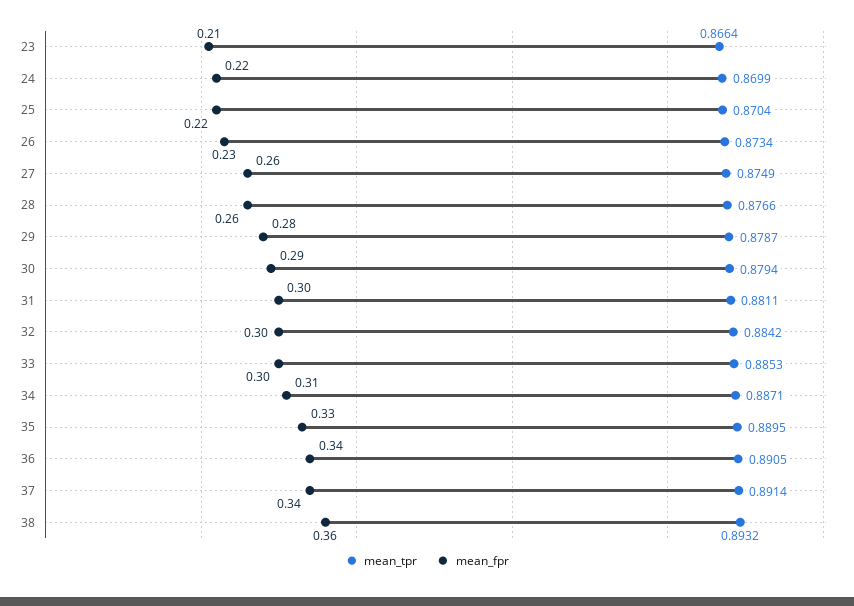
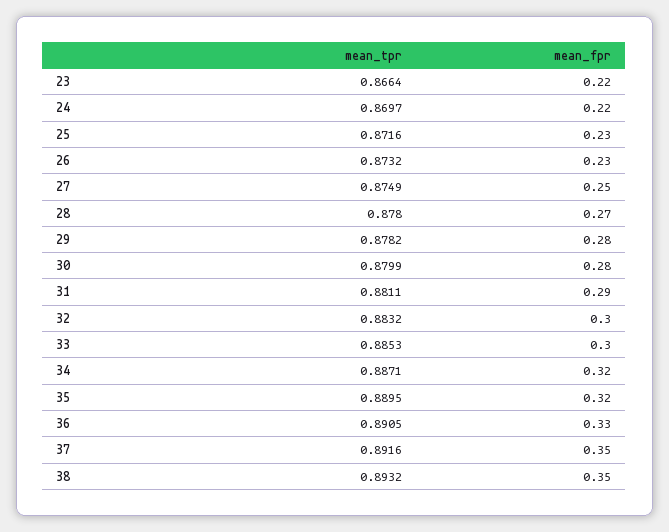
  {
    "mean_tpr": {
      "23": 0.8664,
-     "24": 0.8699,
+     "24": 0.8697,
-     "25": 0.8704,
+     "25": 0.8716,
-     "26": 0.8734,
+     "26": 0.8732,
      "27": 0.8749,
-     "28": 0.8766,
+     "28": 0.878,
-     "29": 0.8787,
+     "29": 0.8782,
-     "30": 0.8794,
+     "30": 0.8799,
      "31": 0.8811,
-     "32": 0.8842,
+     "32": 0.8832,
      "33": 0.8853,
      "34": 0.8871,
      "35": 0.8895,
      "36": 0.8905,
-     "37": 0.8914,
+     "37": 0.8916,
      "38": 0.8932
    },
    "mean_fpr": {
-     "23": 0.21,
+     "23": 0.22,
      "24": 0.22,
-     "25": 0.22,
+     "25": 0.23,
      "26": 0.23,
-     "27": 0.26,
+     "27": 0.25,
-     "28": 0.26,
+     "28": 0.27,
      "29": 0.28,
-     "30": 0.29,
+     "30": 0.28,
-     "31": 0.3,
+     "31": 0.29,
      "32": 0.3,
      "33": 0.3,
-     "34": 0.31,
+     "34": 0.32,
-     "35": 0.33,
+     "35": 0.32,
-     "36": 0.34,
+     "36": 0.33,
-     "37": 0.34,
+     "37": 0.35,
-     "38": 0.36
+     "38": 0.35
    }
  }

